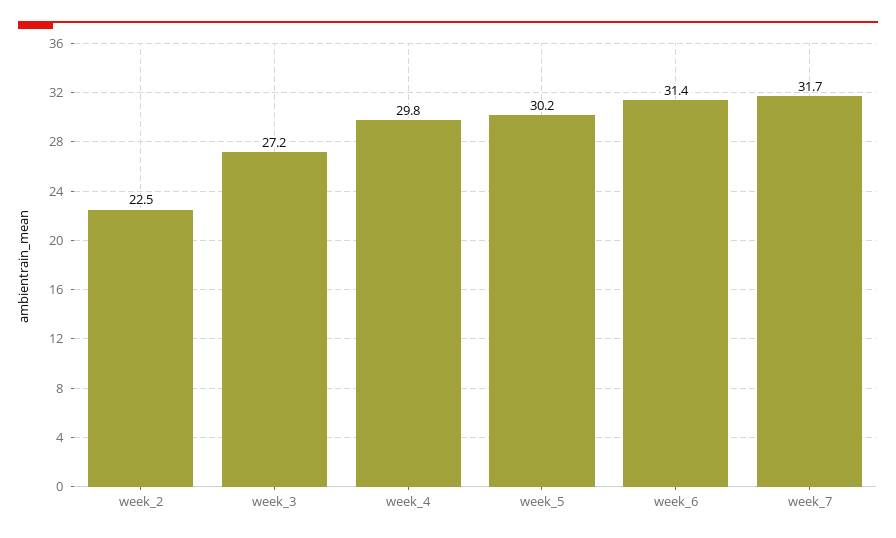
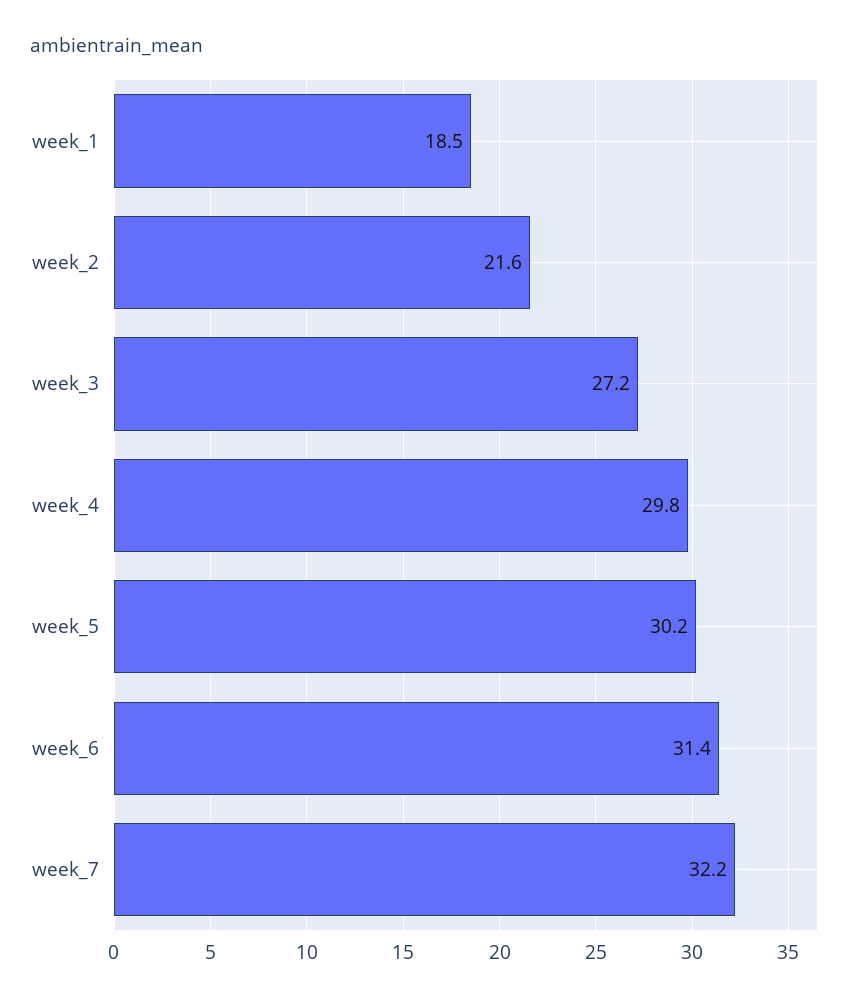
  {
-   "week_2": 22.5,
+   "week_2": 21.6,
    "week_3": 27.2,
    "week_4": 29.8,
    "week_5": 30.2,
    "week_6": 31.4,
-   "week_7": 31.7
+   "week_7": 32.2,
+   "week_1": 18.5
  }

